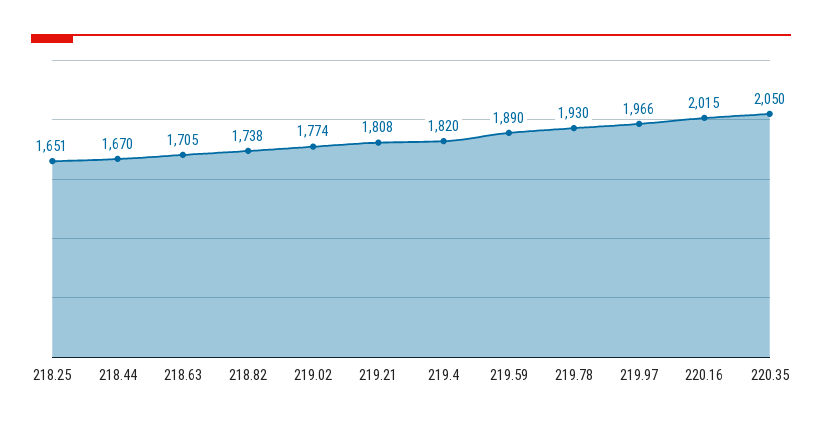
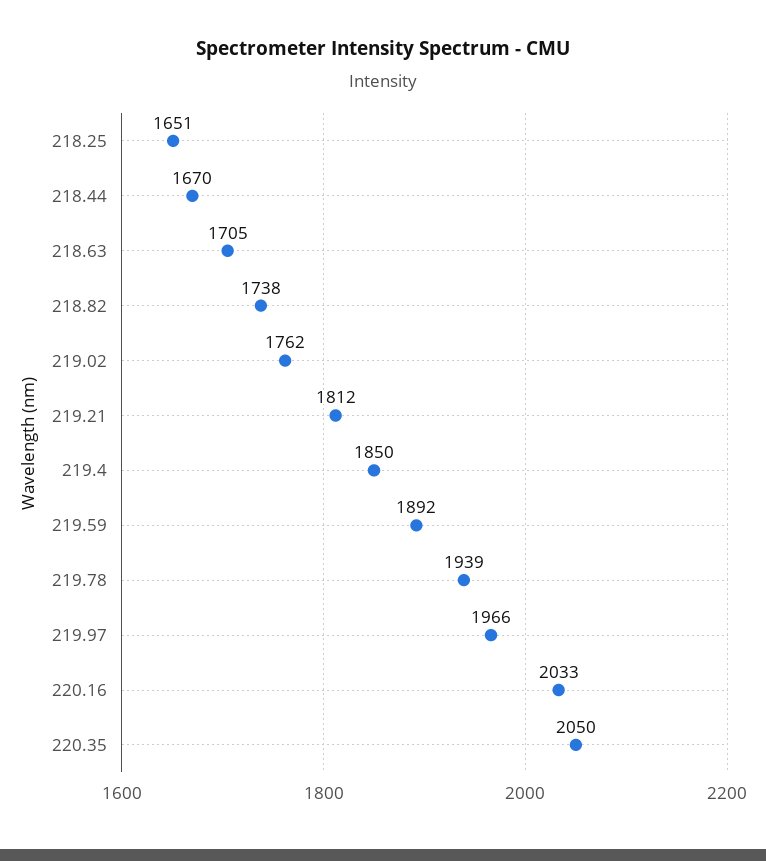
  {
    "218.25": 1651,
    "218.44": 1670,
    "218.63": 1705,
    "218.82": 1738,
-   "219.02": 1774,
+   "219.02": 1762,
-   "219.21": 1808,
+   "219.21": 1812,
-   "219.4": 1820,
+   "219.4": 1850,
-   "219.59": 1890,
+   "219.59": 1892,
-   "219.78": 1930,
+   "219.78": 1939,
    "219.97": 1966,
-   "220.16": 2015,
+   "220.16": 2033,
    "220.35": 2050
  }

